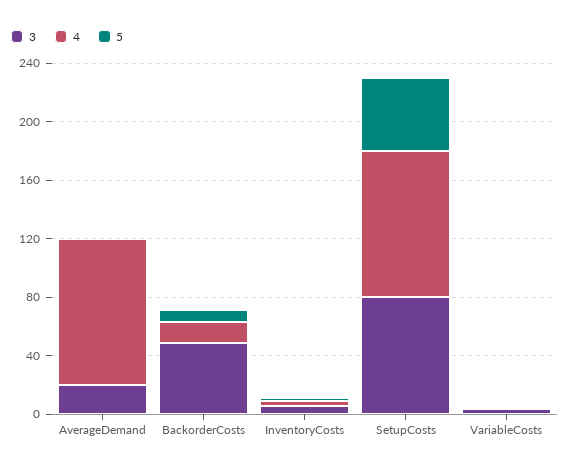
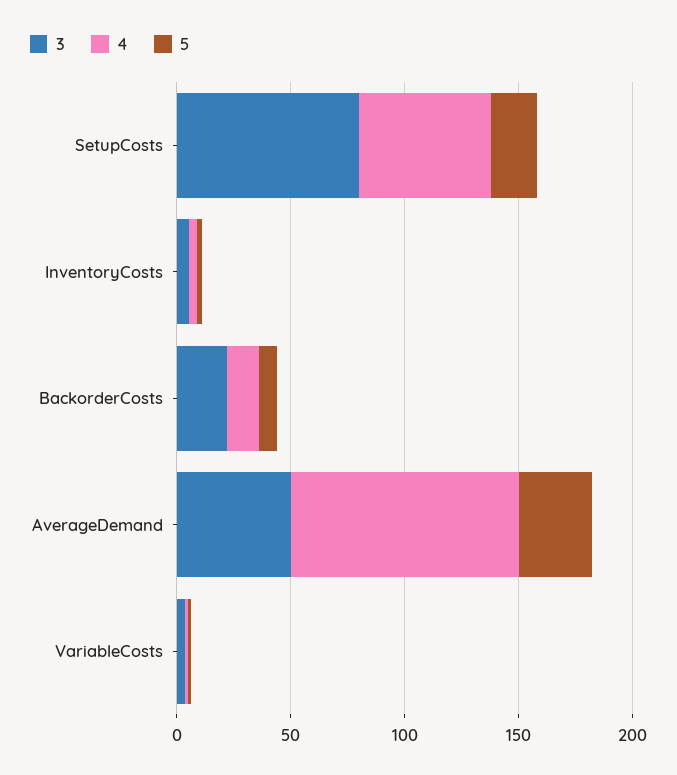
  {
    "3": {
-     "AverageDemand": 20,
+     "AverageDemand": 50,
-     "BackorderCosts": 50,
+     "BackorderCosts": 20,
      "InventoryCosts": 10,
      "SetupCosts": 80,
      "VariableCosts": 0
    },
    "4": {
      "AverageDemand": 100,
      "BackorderCosts": 10,
      "InventoryCosts": 0,
-     "SetupCosts": 100,
+     "SetupCosts": 60,
      "VariableCosts": 0
    },
    "5": {
-     "AverageDemand": 0,
+     "AverageDemand": 30,
      "BackorderCosts": 10,
      "InventoryCosts": 0,
-     "SetupCosts": 50,
+     "SetupCosts": 20,
      "VariableCosts": 0
    }
  }

